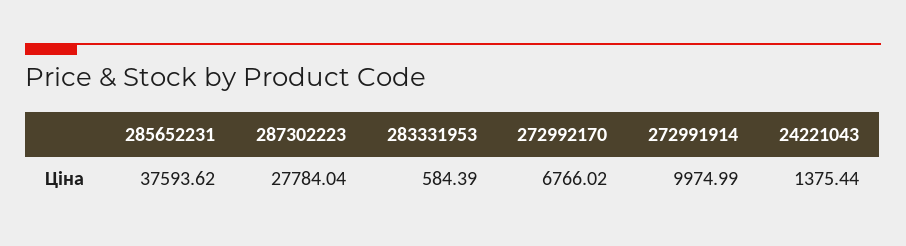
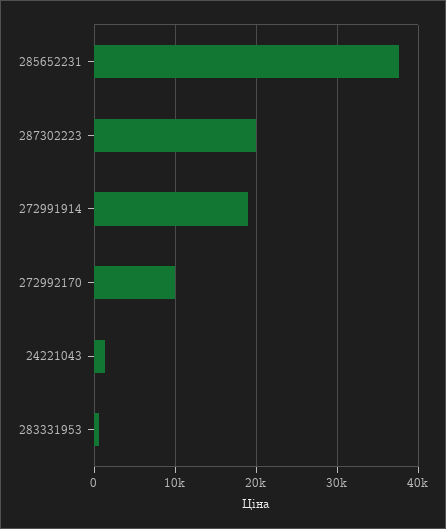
  {
    "285652231": 37593.62,
-   "287302223": 27784.04,
+   "287302223": 20000,
    "283331953": 584.39,
-   "272992170": 6766.02,
+   "272992170": 10000,
-   "272991914": 9974.99,
+   "272991914": 19000,
    "24221043": 1375.44
  }

